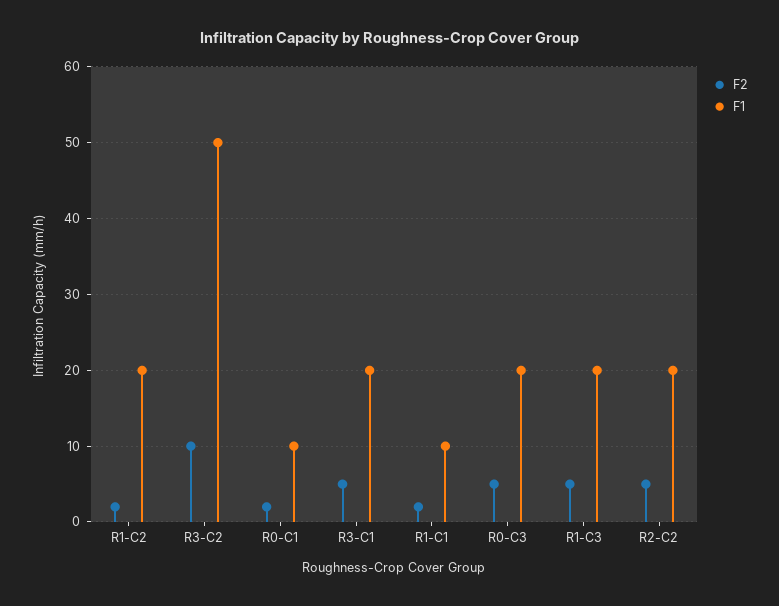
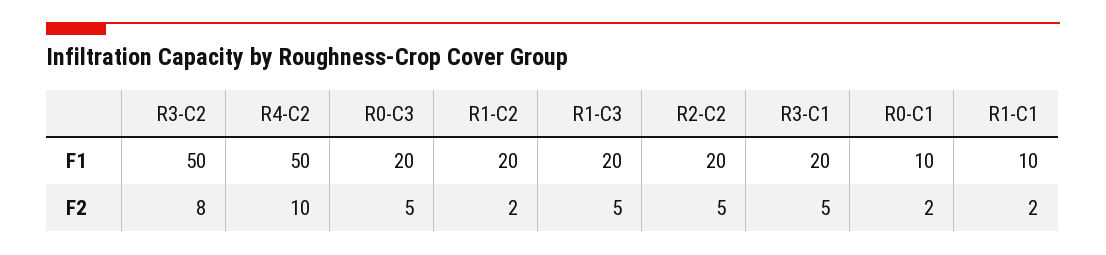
  {
    "F2": {
      "R1-C2": 2,
-     "R3-C2": 10,
+     "R3-C2": 8,
      "R0-C1": 2,
      "R3-C1": 5,
      "R1-C1": 2,
      "R0-C3": 5,
      "R1-C3": 5,
-     "R2-C2": 5
+     "R2-C2": 5,
+     "R4-C2": 10
    },
    "F1": {
      "R1-C2": 20,
      "R3-C2": 50,
      "R0-C1": 10,
      "R3-C1": 20,
      "R1-C1": 10,
      "R0-C3": 20,
      "R1-C3": 20,
-     "R2-C2": 20
+     "R2-C2": 20,
+     "R4-C2": 50
    }
  }

